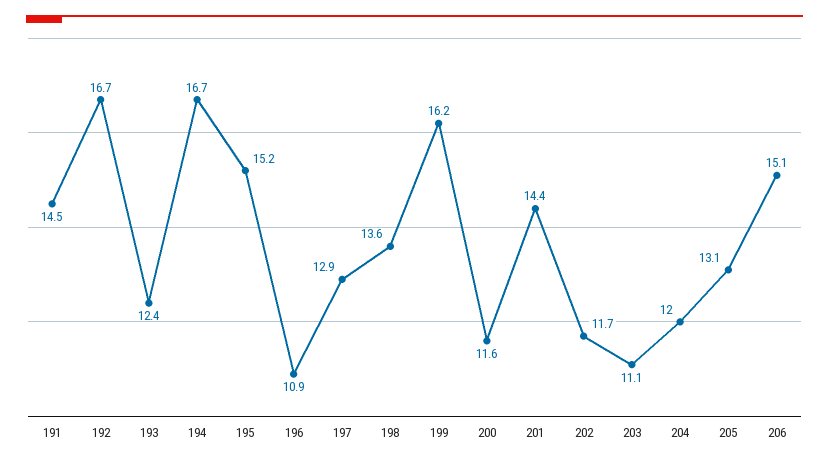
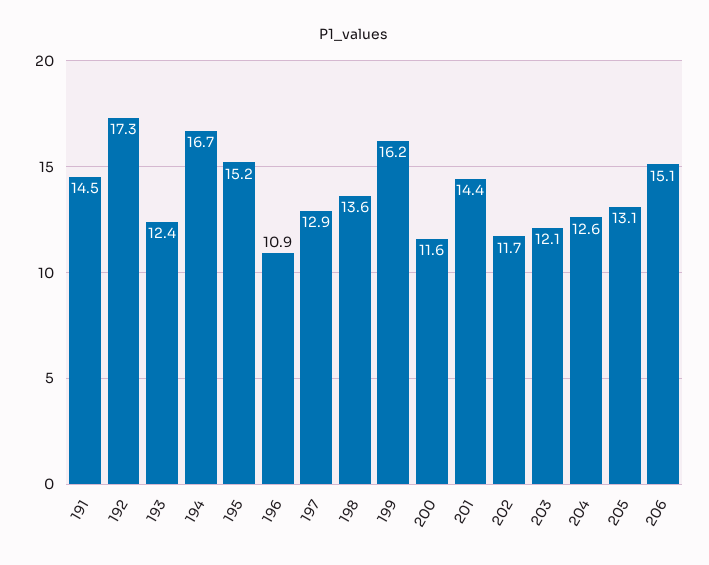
  {
    "191": 14.5,
-   "192": 16.7,
+   "192": 17.3,
    "193": 12.4,
    "194": 16.7,
    "195": 15.2,
    "196": 10.9,
    "197": 12.9,
    "198": 13.6,
    "199": 16.2,
    "200": 11.6,
    "201": 14.4,
    "202": 11.7,
-   "203": 11.1,
+   "203": 12.1,
-   "204": 12,
+   "204": 12.6,
    "205": 13.1,
    "206": 15.1
  }

